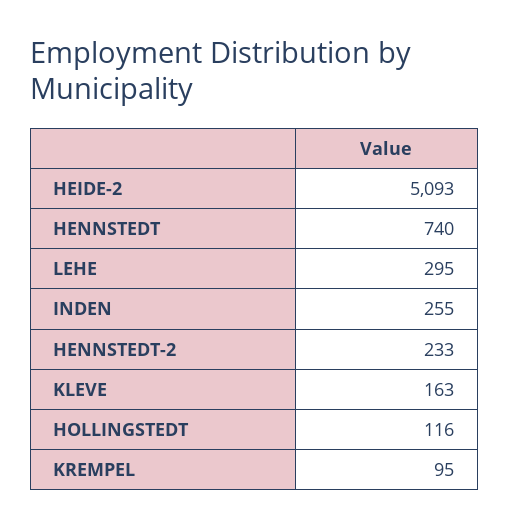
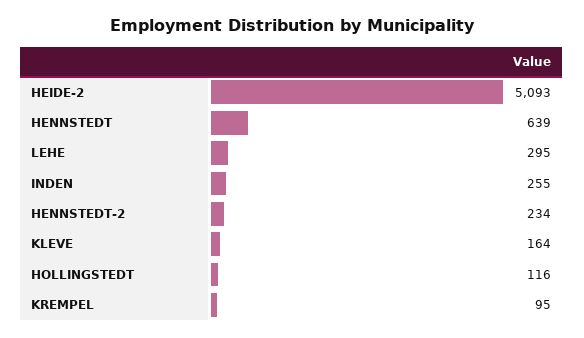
  {
    "HEIDE-2": 5093,
-   "HENNSTEDT": 740,
+   "HENNSTEDT": 639,
    "LEHE": 295,
    "INDEN": 255,
-   "HENNSTEDT-2": 233,
+   "HENNSTEDT-2": 234,
-   "KLEVE": 163,
+   "KLEVE": 164,
    "HOLLINGSTEDT": 116,
    "KREMPEL": 95
  }

